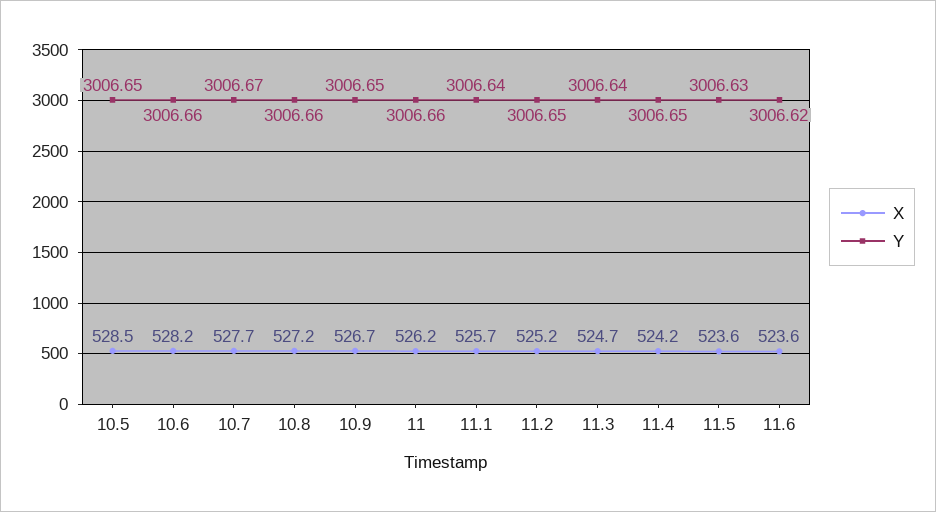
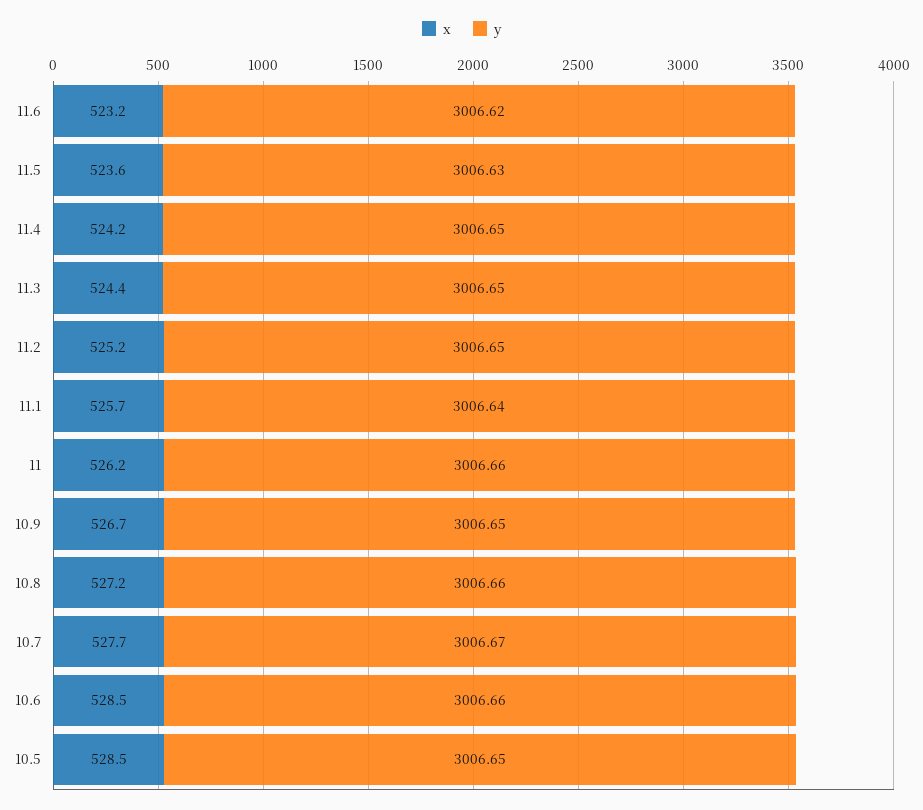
  {
    "X": {
      "10.5": 528.5,
-     "10.6": 528.2,
+     "10.6": 528.5,
      "10.7": 527.7,
      "10.8": 527.2,
      "10.9": 526.7,
      "11": 526.2,
      "11.1": 525.7,
      "11.2": 525.2,
-     "11.3": 524.7,
+     "11.3": 524.4,
      "11.4": 524.2,
      "11.5": 523.6,
-     "11.6": 523.6
+     "11.6": 523.2
    },
    "Y": {
      "10.5": 3006.65,
      "10.6": 3006.66,
      "10.7": 3006.67,
      "10.8": 3006.66,
      "10.9": 3006.65,
      "11": 3006.66,
      "11.1": 3006.64,
      "11.2": 3006.65,
-     "11.3": 3006.64,
+     "11.3": 3006.65,
      "11.4": 3006.65,
      "11.5": 3006.63,
      "11.6": 3006.62
    }
  }

